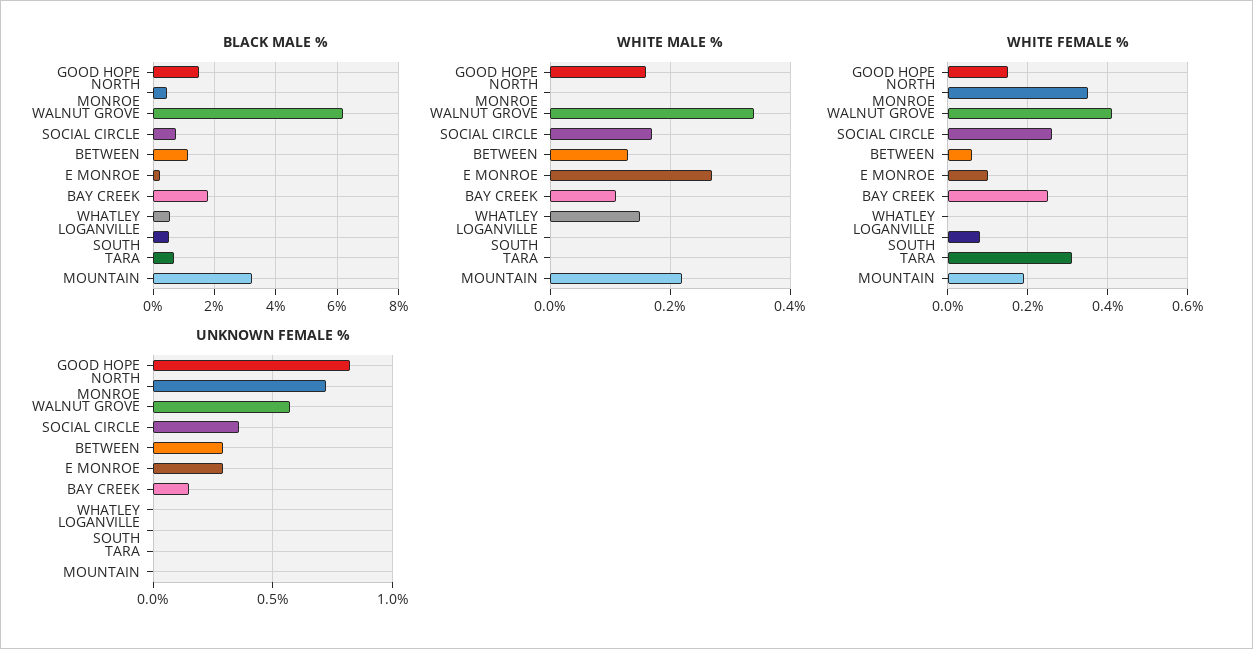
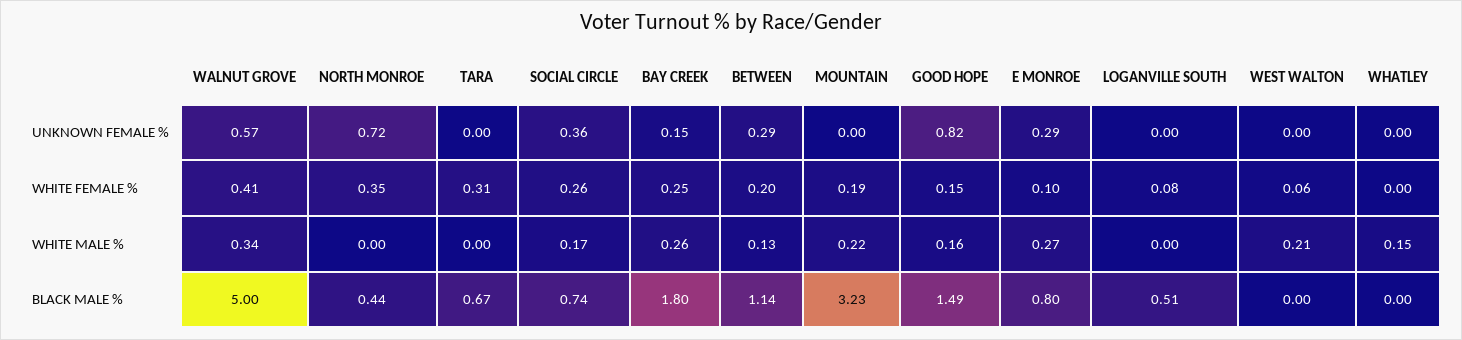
  {
    "BLACK MALE %": {
      "GOOD HOPE": 1.49,
      "NORTH MONROE": 0.44,
-     "WALNUT GROVE": 6.2,
+     "WALNUT GROVE": 5,
      "SOCIAL CIRCLE": 0.74,
      "BETWEEN": 1.14,
-     "E MONROE": 0.2,
+     "E MONROE": 0.8,
      "BAY CREEK": 1.8,
-     "WHATLEY": 0.6,
+     "WHATLEY": 0,
      "LOGANVILLE SOUTH": 0.51,
      "TARA": 0.67,
-     "MOUNTAIN": 3.23
+     "MOUNTAIN": 3.23,
+     "WEST WALTON": 0
    },
    "WHITE MALE %": {
      "GOOD HOPE": 0.16,
      "NORTH MONROE": 0,
      "WALNUT GROVE": 0.34,
      "SOCIAL CIRCLE": 0.17,
      "BETWEEN": 0.13,
      "E MONROE": 0.27,
-     "BAY CREEK": 0.1,
+     "BAY CREEK": 0.26,
      "WHATLEY": 0.15,
      "LOGANVILLE SOUTH": 0,
      "TARA": 0,
-     "MOUNTAIN": 0.22
+     "MOUNTAIN": 0.22,
+     "WEST WALTON": 0.21
    },
    "WHITE FEMALE %": {
      "GOOD HOPE": 0.15,
      "NORTH MONROE": 0.35,
      "WALNUT GROVE": 0.41,
      "SOCIAL CIRCLE": 0.26,
-     "BETWEEN": 0.05,
+     "BETWEEN": 0.2,
      "E MONROE": 0.1,
      "BAY CREEK": 0.25,
      "WHATLEY": 0,
      "LOGANVILLE SOUTH": 0.08,
      "TARA": 0.31,
-     "MOUNTAIN": 0.19
+     "MOUNTAIN": 0.19,
+     "WEST WALTON": 0.06
    },
    "UNKNOWN FEMALE %": {
      "GOOD HOPE": 0.82,
      "NORTH MONROE": 0.72,
      "WALNUT GROVE": 0.57,
      "SOCIAL CIRCLE": 0.36,
      "BETWEEN": 0.29,
      "E MONROE": 0.29,
      "BAY CREEK": 0.15,
      "WHATLEY": 0,
      "LOGANVILLE SOUTH": 0,
      "TARA": 0,
-     "MOUNTAIN": 0
+     "MOUNTAIN": 0,
+     "WEST WALTON": 0
    }
  }

